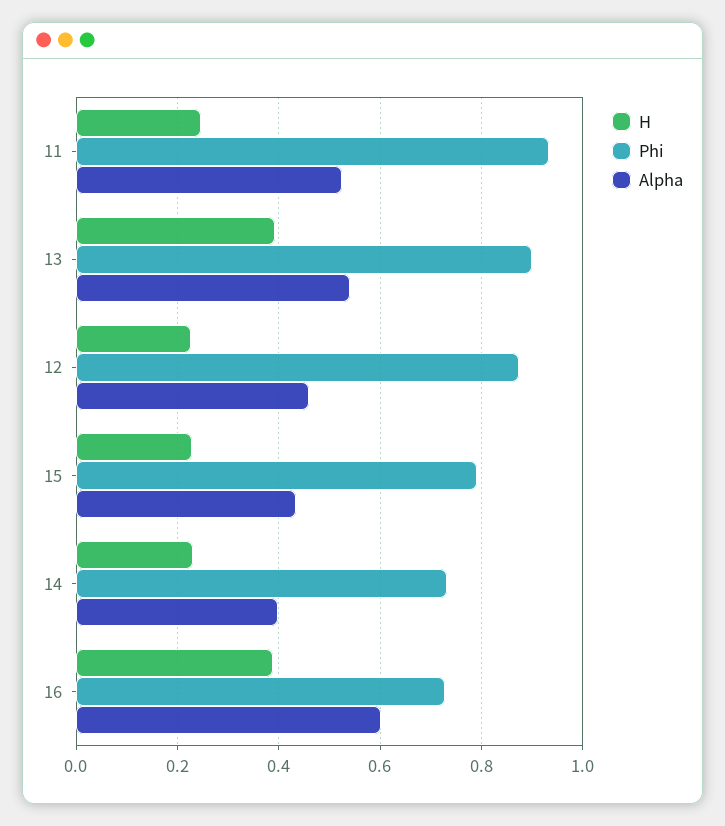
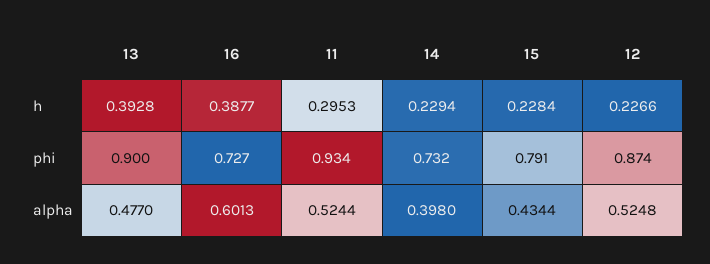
  {
    "H": {
-     "11": 0.24,
+     "11": 0.2953,
      "13": 0.3928,
      "12": 0.2266,
      "15": 0.2284,
      "14": 0.2294,
      "16": 0.3877
    },
    "Phi": {
      "11": 0.934,
      "13": 0.9,
      "12": 0.874,
      "15": 0.791,
      "14": 0.732,
      "16": 0.727
    },
    "Alpha": {
      "11": 0.5244,
-     "13": 0.54,
+     "13": 0.477,
-     "12": 0.46,
+     "12": 0.5248,
      "15": 0.4344,
      "14": 0.398,
      "16": 0.6013
    }
  }

